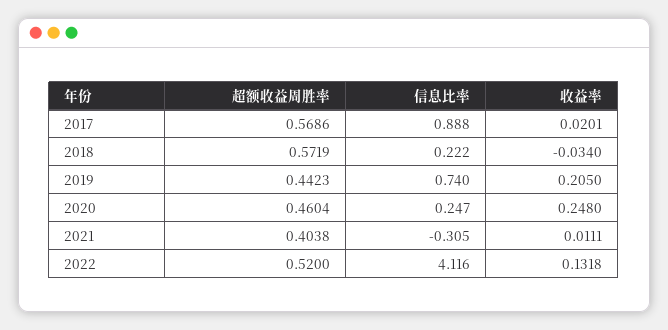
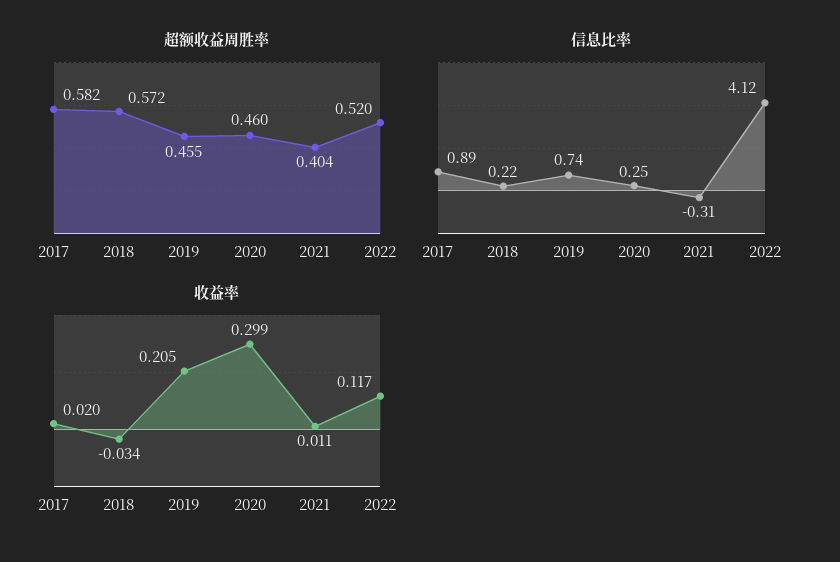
  {
    "超额收益周胜率": {
-     "2017": 0.5686,
+     "2017": 0.582,
      "2018": 0.5719,
-     "2019": 0.4423,
+     "2019": 0.455,
      "2020": 0.4604,
      "2021": 0.4038,
      "2022": 0.52
    },
    "信息比率": {
      "2017": 0.888,
      "2018": 0.222,
      "2019": 0.74,
      "2020": 0.247,
      "2021": -0.305,
      "2022": 4.116
    },
    "收益率": {
      "2017": 0.0201,
      "2018": -0.034,
      "2019": 0.205,
-     "2020": 0.248,
+     "2020": 0.299,
      "2021": 0.0111,
-     "2022": 0.1318
+     "2022": 0.117
    }
  }

